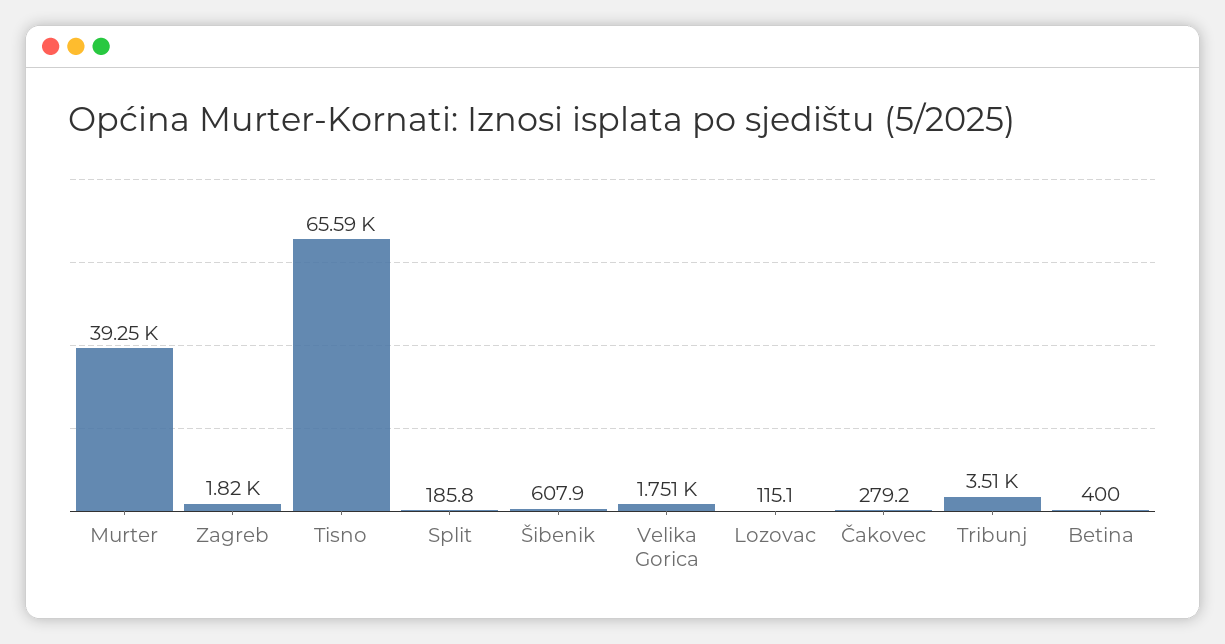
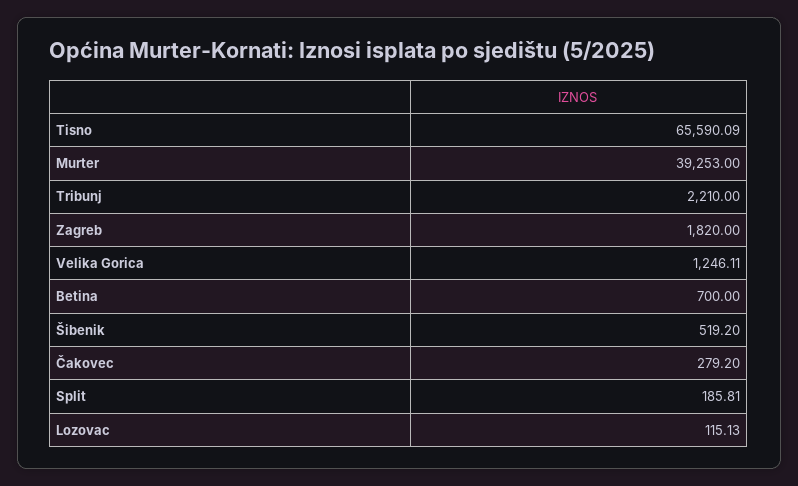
  {
    "Murter": 39253,
    "Zagreb": 1820,
    "Tisno": 65590.09,
    "Split": 185.81,
-   "Šibenik": 607.9,
+   "Šibenik": 519.2,
-   "Velika Gorica": 1751,
+   "Velika Gorica": 1246.11,
    "Lozovac": 115.13,
    "Čakovec": 279.2,
-   "Tribunj": 3510,
+   "Tribunj": 2210,
-   "Betina": 400
+   "Betina": 700
  }

